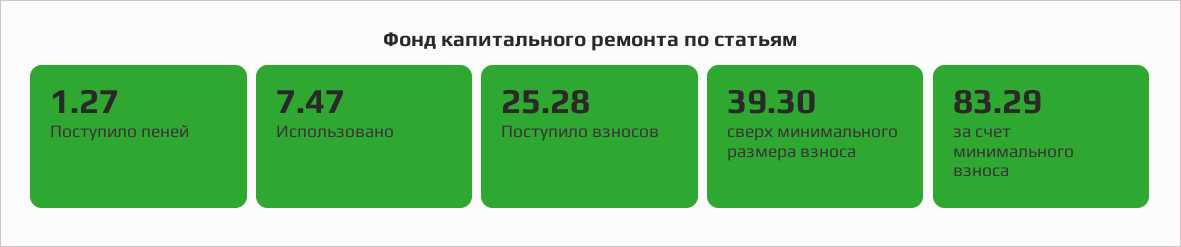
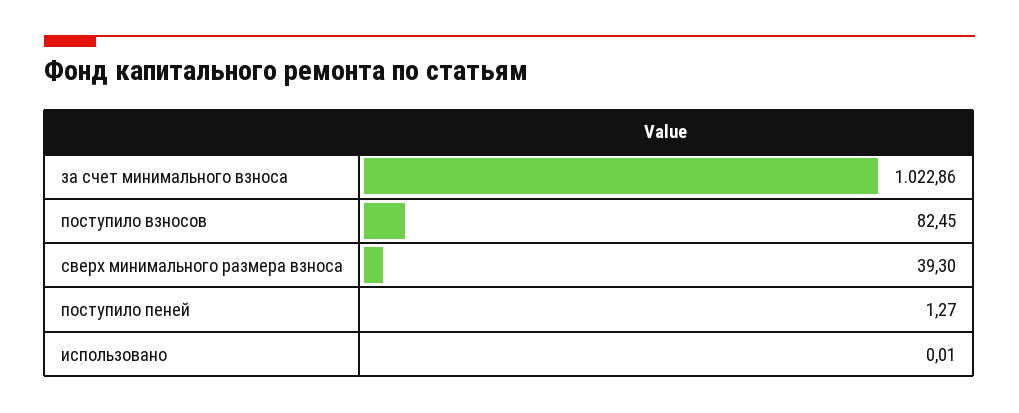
  {
    "Поступило пеней": 1.27,
-   "Использовано": 7.47,
+   "Использовано": 0.01,
-   "Поступило взносов": 25.28,
+   "Поступило взносов": 82.45,
    "сверх минимального размера взноса": 39.3,
-   "за счет минимального взноса": 83.29
+   "за счет минимального взноса": 1022.86
  }

